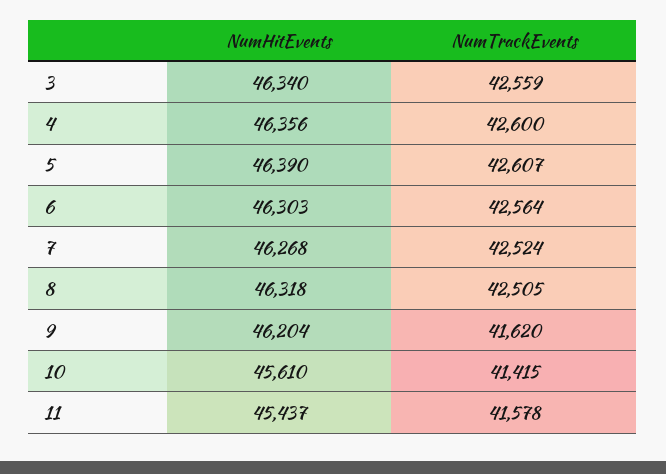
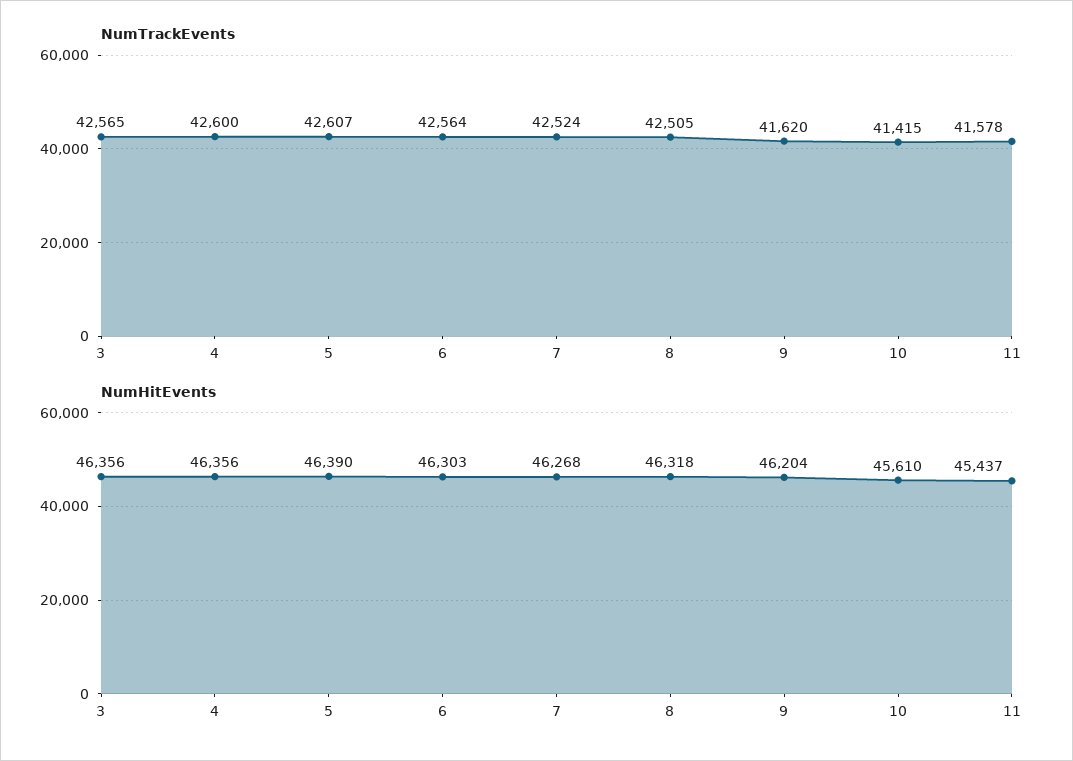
  {
    "NumHitEvents": {
-     "3": 46340,
+     "3": 46356,
      "4": 46356,
      "5": 46390,
      "6": 46303,
      "7": 46268,
      "8": 46318,
      "9": 46204,
      "10": 45610,
      "11": 45437
    },
    "NumTrackEvents": {
-     "3": 42559,
+     "3": 42565,
      "4": 42600,
      "5": 42607,
      "6": 42564,
      "7": 42524,
      "8": 42505,
      "9": 41620,
      "10": 41415,
      "11": 41578
    }
  }

